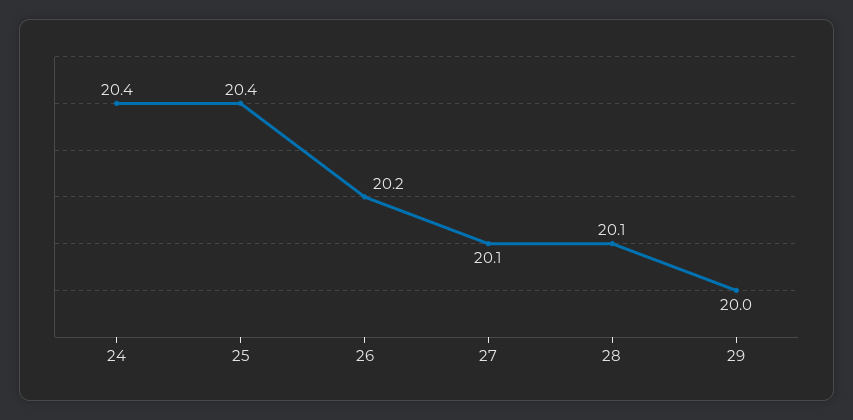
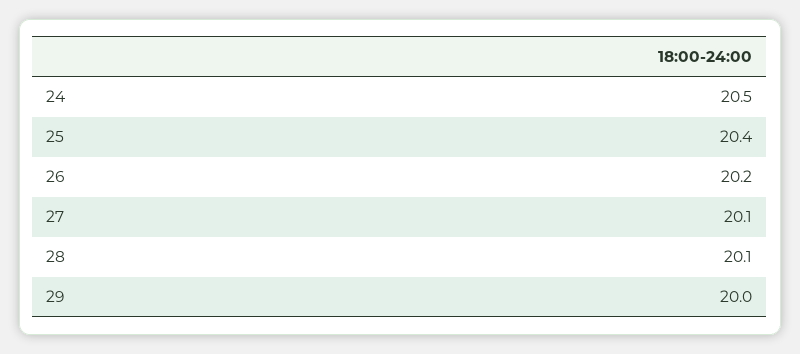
  {
-   "24": 20.4,
+   "24": 20.5,
    "25": 20.4,
    "26": 20.2,
    "27": 20.1,
    "28": 20.1,
    "29": 20
  }

